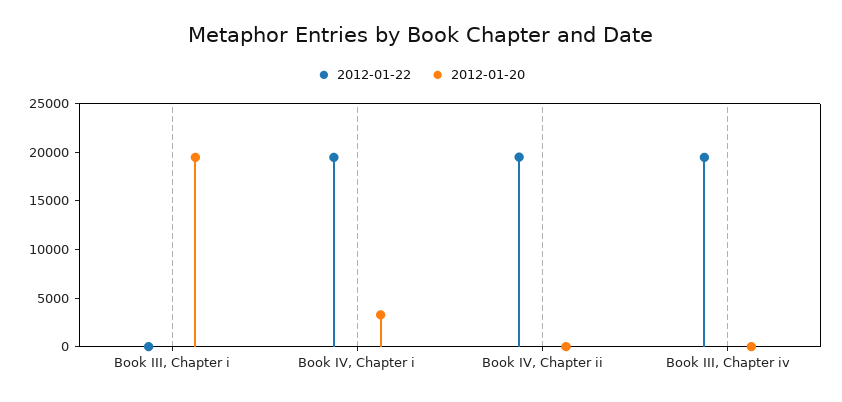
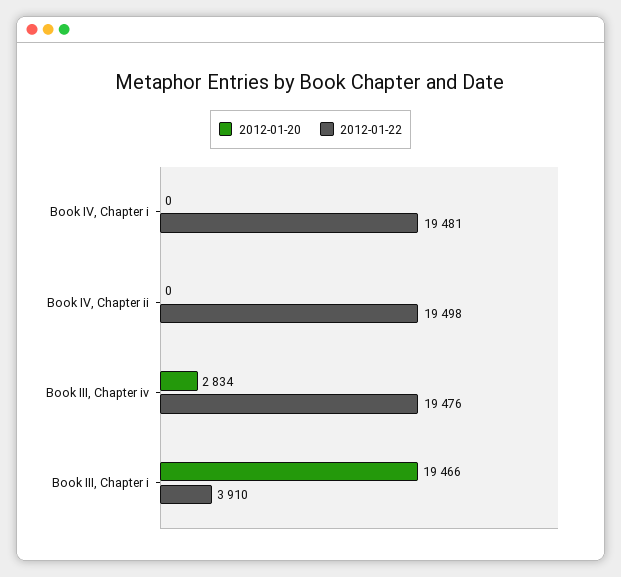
  {
    "2012-01-22": {
-     "Book III, Chapter i": 0,
+     "Book III, Chapter i": 3910,
      "Book IV, Chapter i": 19481,
      "Book IV, Chapter ii": 19498,
      "Book III, Chapter iv": 19476
    },
    "2012-01-20": {
      "Book III, Chapter i": 19466,
-     "Book IV, Chapter i": 3000,
+     "Book IV, Chapter i": 0,
      "Book IV, Chapter ii": 0,
-     "Book III, Chapter iv": 0
+     "Book III, Chapter iv": 2834
    }
  }

